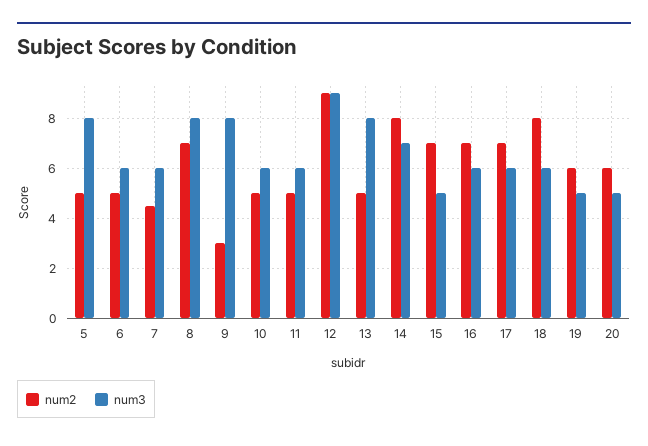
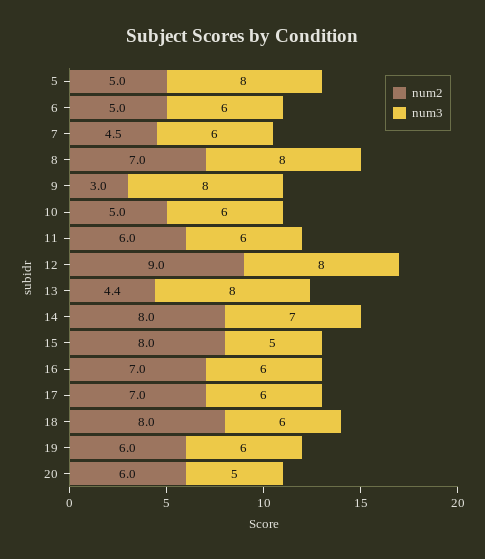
  {
    "num2": {
      "5": 5,
      "6": 5,
      "7": 4.5,
      "8": 7,
      "9": 3,
      "10": 5,
-     "11": 5,
+     "11": 6,
      "12": 9,
-     "13": 5,
+     "13": 4.4,
      "14": 8,
-     "15": 7,
+     "15": 8,
      "16": 7,
      "17": 7,
      "18": 8,
      "19": 6,
      "20": 6
    },
    "num3": {
      "5": 8,
      "6": 6,
      "7": 6,
      "8": 8,
      "9": 8,
      "10": 6,
      "11": 6,
-     "12": 9,
+     "12": 8,
      "13": 8,
      "14": 7,
      "15": 5,
      "16": 6,
      "17": 6,
      "18": 6,
-     "19": 5,
+     "19": 6,
      "20": 5
    }
  }

